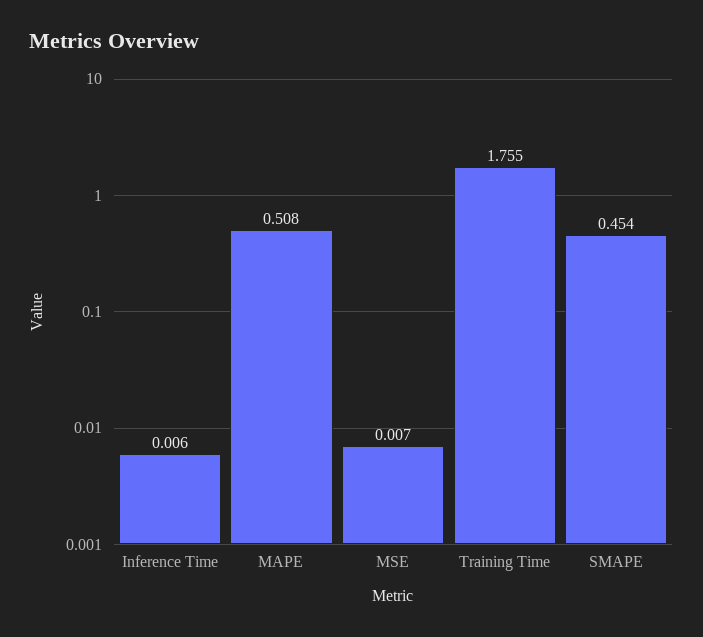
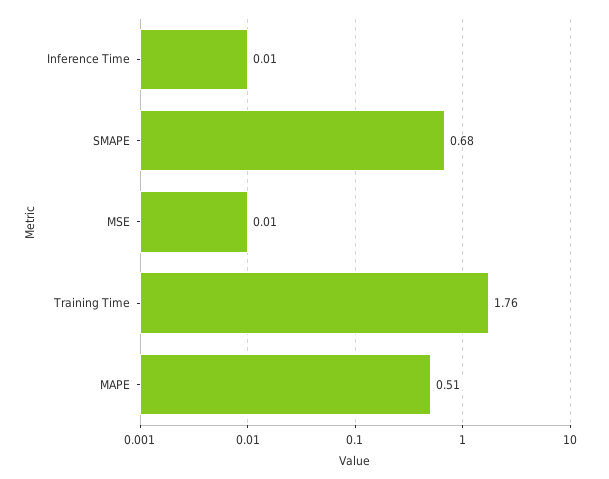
  {
    "Inference Time": 0.006,
    "MAPE": 0.508,
    "MSE": 0.007,
    "Training Time": 1.755,
-   "SMAPE": 0.454
+   "SMAPE": 0.68
  }

